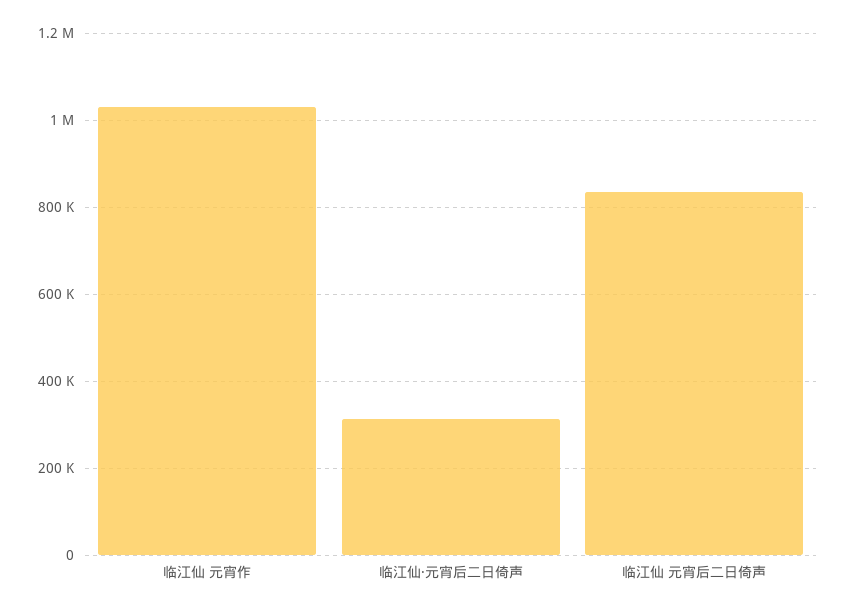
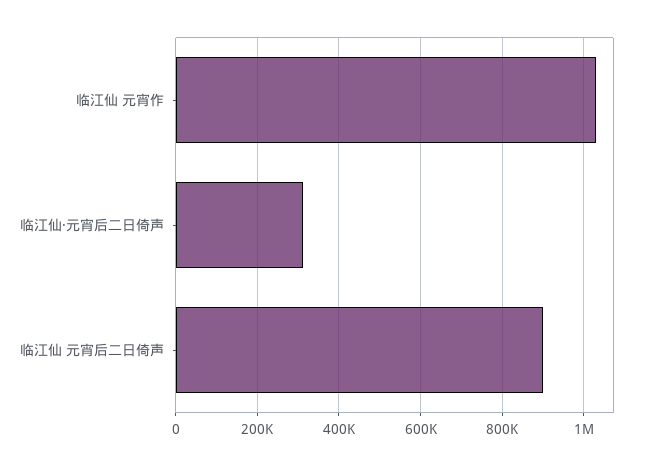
  {
    "临江仙 元宵作": 1040000,
    "临江仙·元宵后二日倚声": 320000,
-   "临江仙 元宵后二日倚声": 840000
+   "临江仙 元宵后二日倚声": 900000
  }

